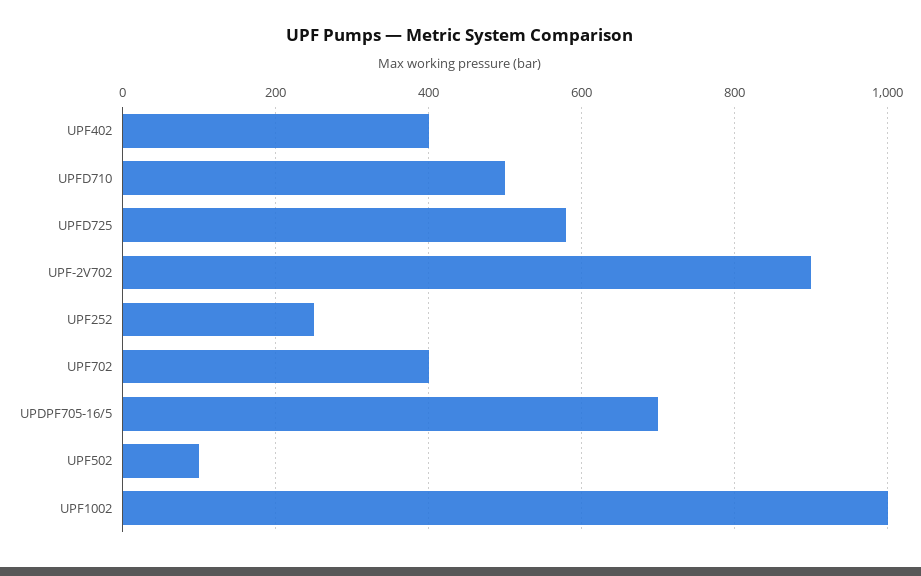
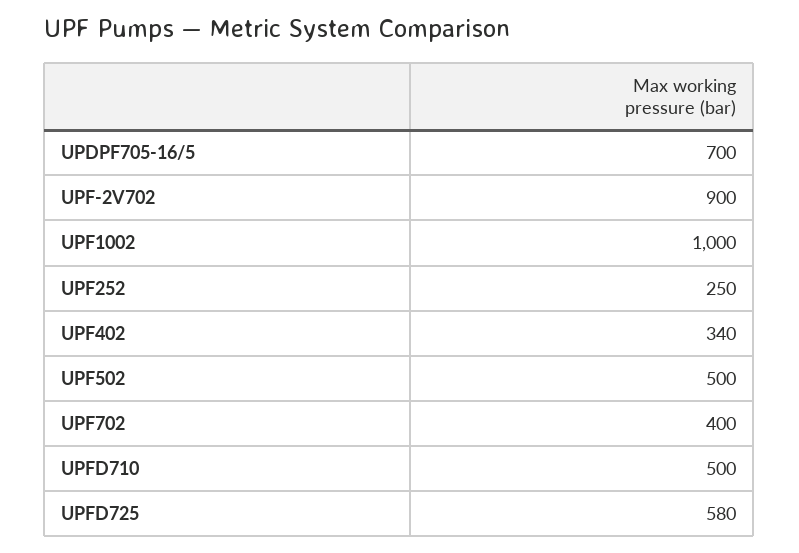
  {
-   "UPF402": 400,
+   "UPF402": 340,
    "UPFD710": 500,
    "UPFD725": 580,
    "UPF-2V702": 900,
    "UPF252": 250,
    "UPF702": 400,
    "UPDPF705-16/5": 700,
-   "UPF502": 100,
+   "UPF502": 500,
    "UPF1002": 1000
  }

